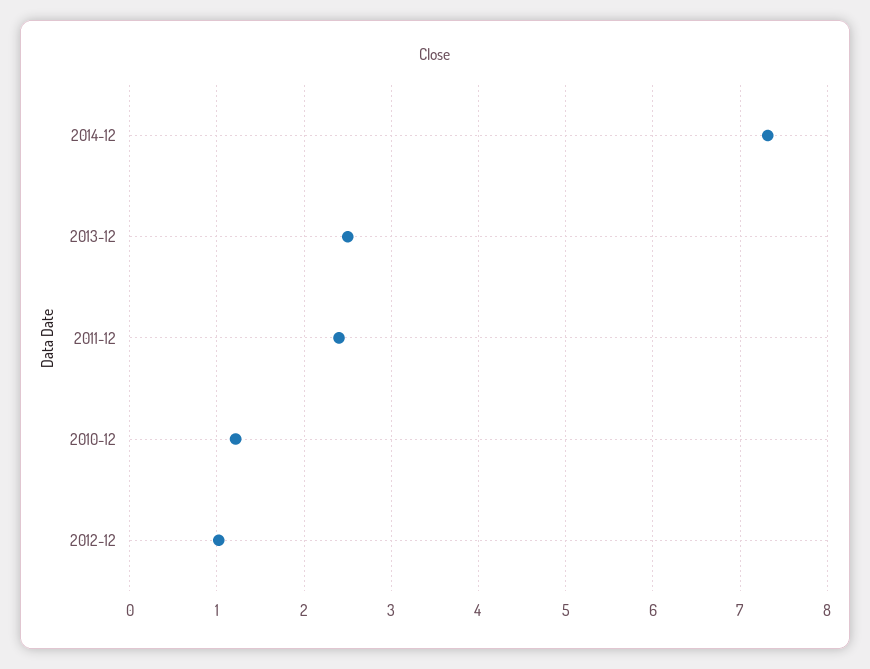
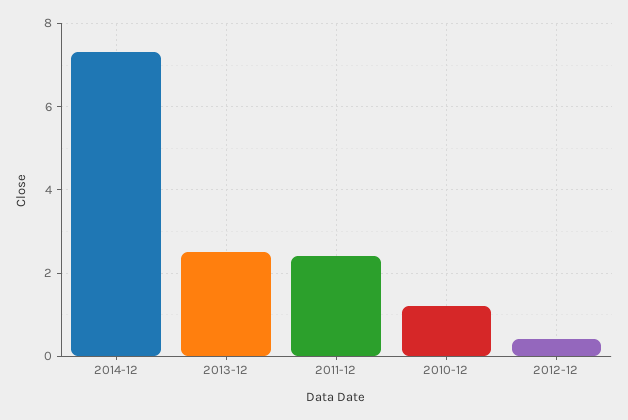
  {
    "2014-12": 7.3,
    "2013-12": 2.5,
    "2011-12": 2.4,
    "2010-12": 1.2,
-   "2012-12": 1
+   "2012-12": 0.4
  }

